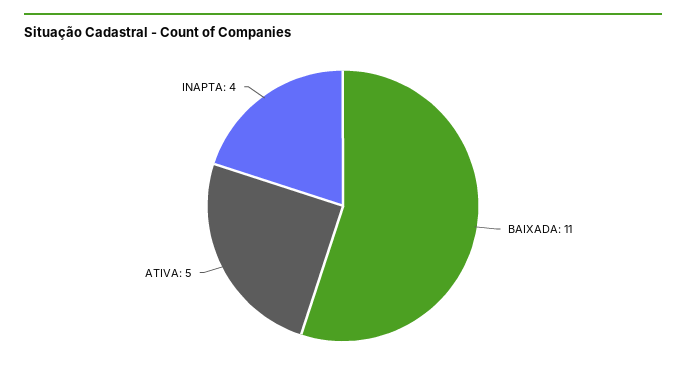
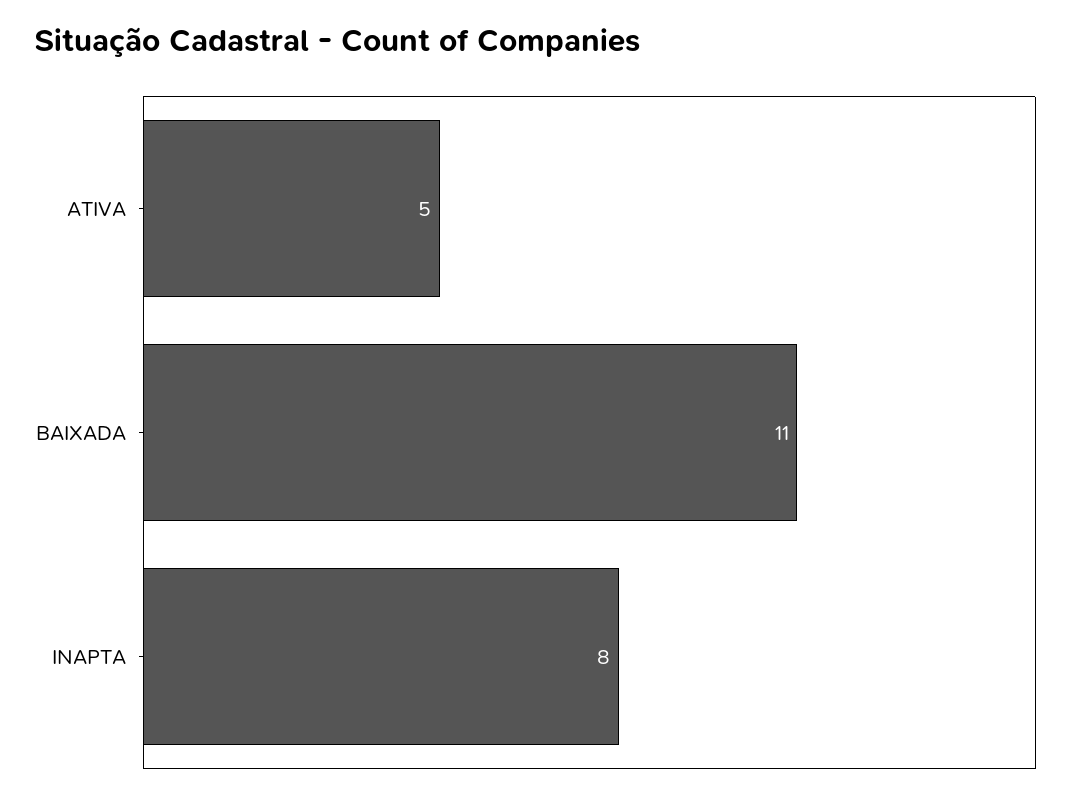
  {
    "BAIXADA": 11,
    "ATIVA": 5,
-   "INAPTA": 4
+   "INAPTA": 8
  }

